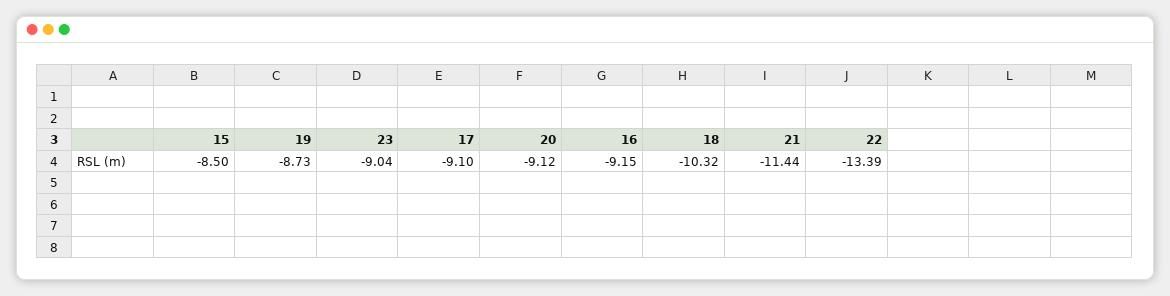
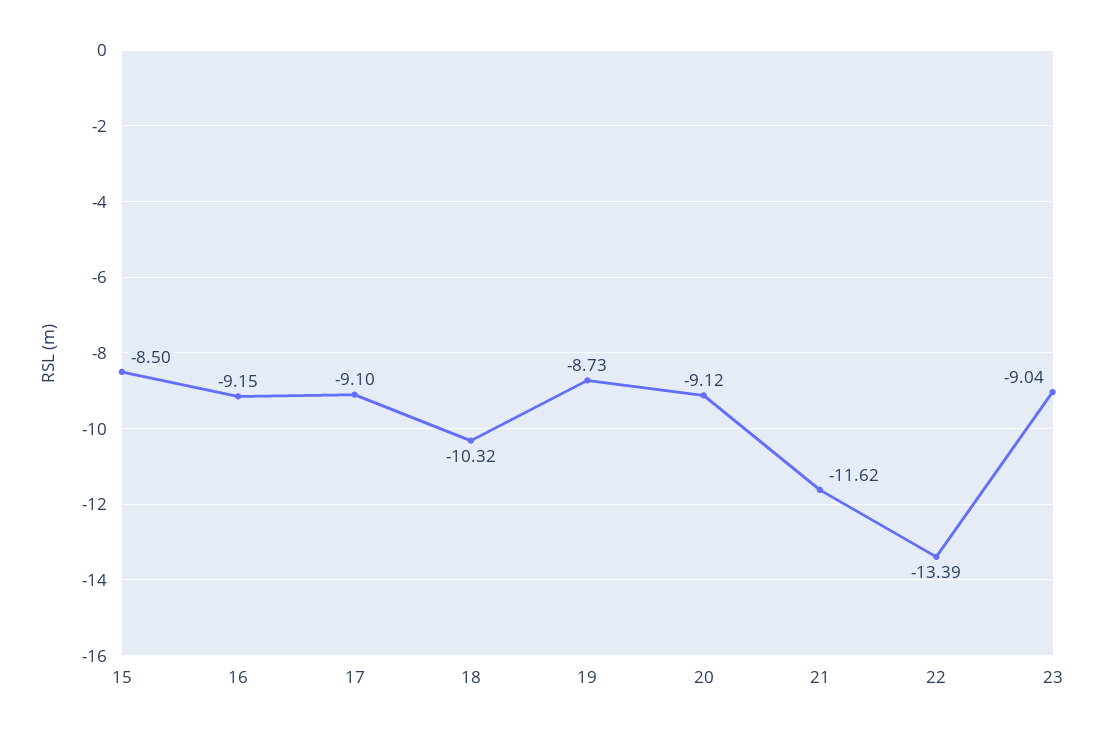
  {
    "15": -8.5,
    "19": -8.73,
    "23": -9.04,
    "17": -9.1,
    "20": -9.12,
    "16": -9.15,
    "18": -10.32,
-   "21": -11.44,
+   "21": -11.62,
    "22": -13.39
  }

